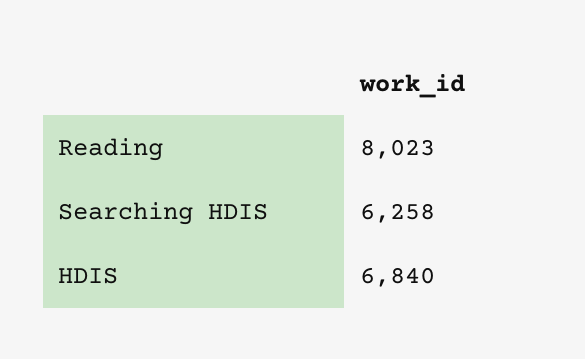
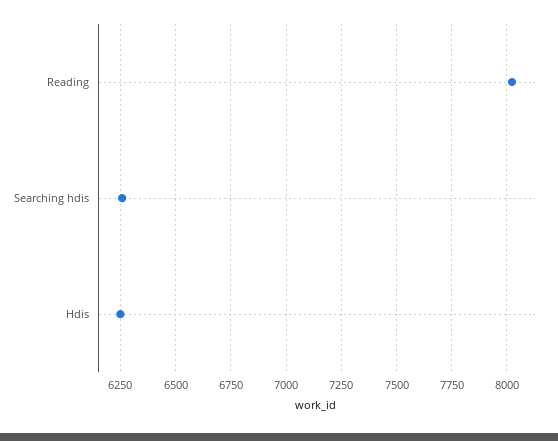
  {
    "Reading": 8023,
    "Searching HDIS": 6258,
-   "HDIS": 6840
+   "HDIS": 6250
  }

